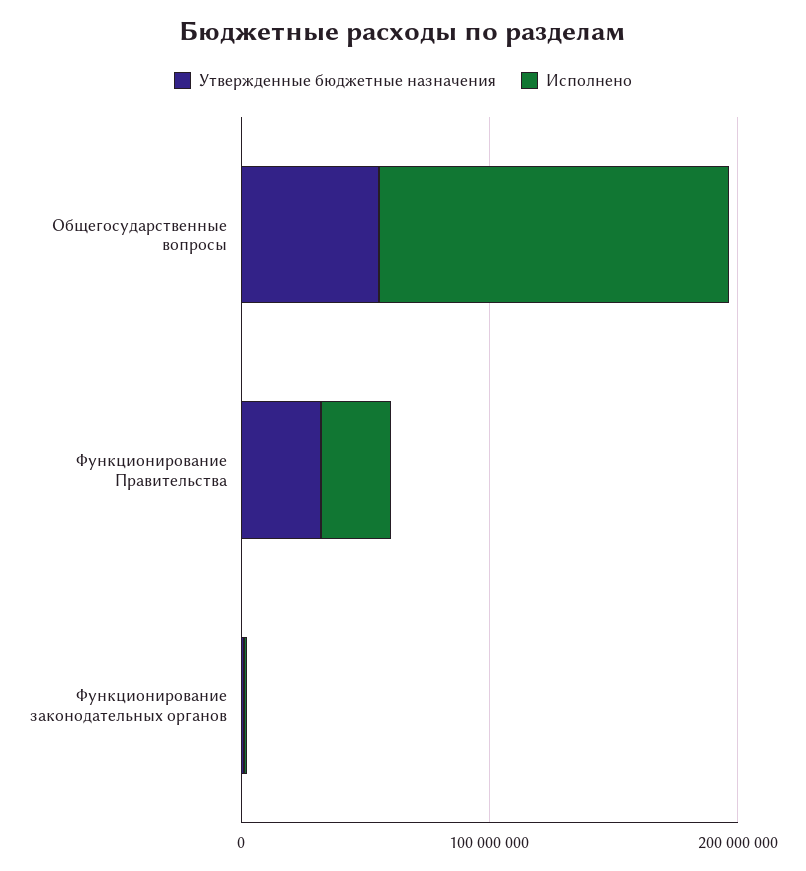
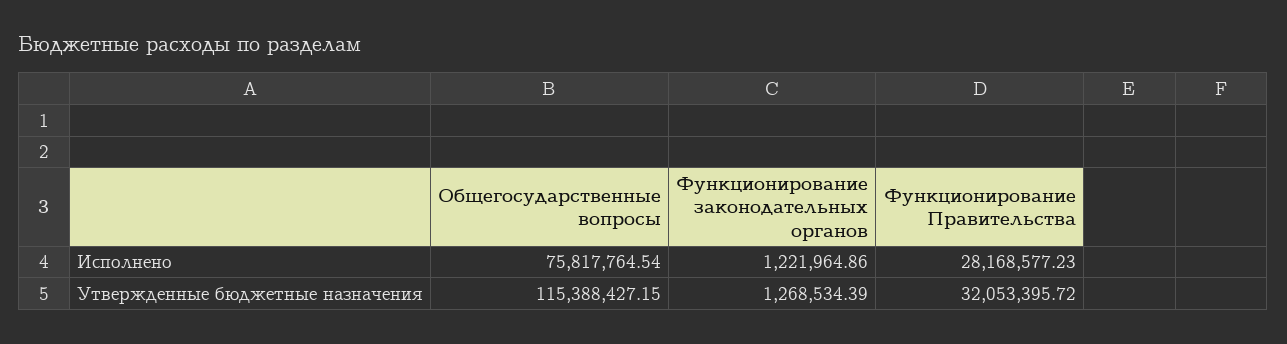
  {
    "Утвержденные бюджетные назначения": {
-     "Общегосударственные вопросы": 60000000,
+     "Общегосударственные вопросы": 115388427.15,
      "Функционирование Правительства": 32053395.72,
      "Функционирование законодательных органов": 1268534.39
    },
    "Исполнено": {
-     "Общегосударственные вопросы": 140000000,
+     "Общегосударственные вопросы": 75817764.54,
      "Функционирование Правительства": 28168577.23,
      "Функционирование законодательных органов": 1221964.86
    }
  }

